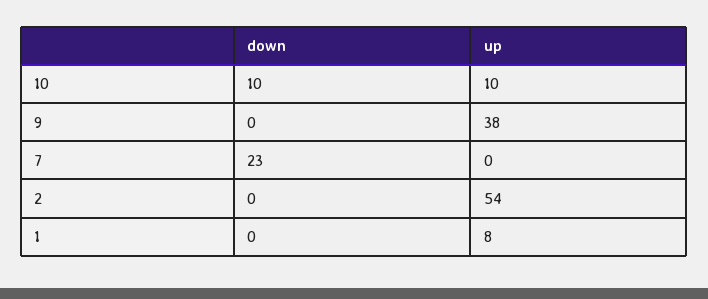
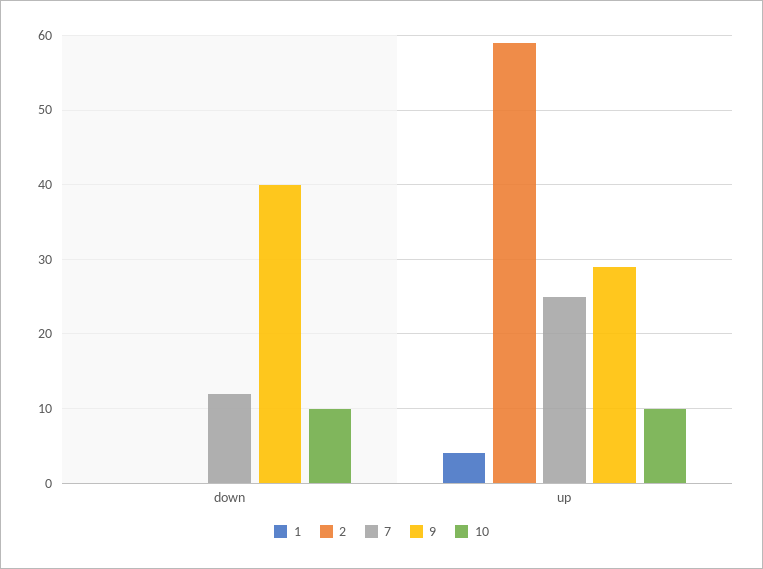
  {
    "10": {
      "down": 10,
      "up": 10
    },
    "9": {
-     "down": 0,
+     "down": 40,
-     "up": 38
+     "up": 29
    },
    "7": {
-     "down": 23,
+     "down": 12,
-     "up": 0
+     "up": 25
    },
    "2": {
      "down": 0,
-     "up": 54
+     "up": 59
    },
    "1": {
      "down": 0,
-     "up": 8
+     "up": 4
    }
  }

